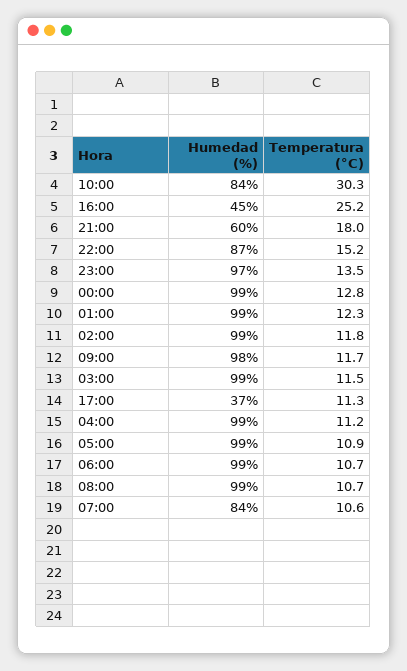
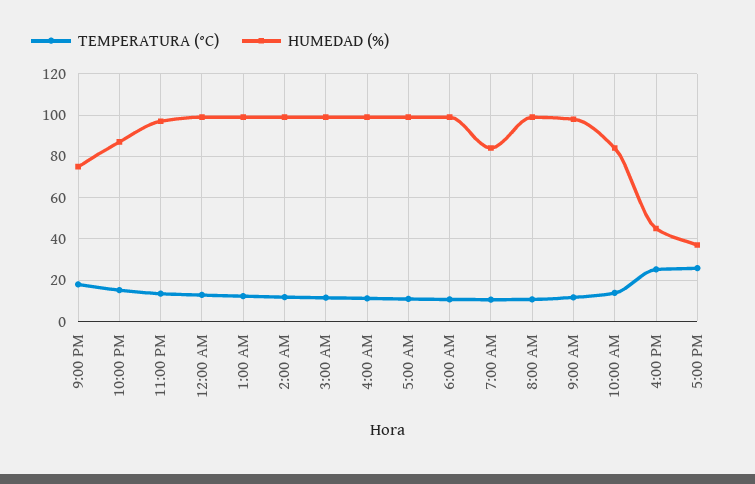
  {
    "Humedad (%)": {
      "10:00": 84,
      "16:00": 45,
-     "21:00": 60,
+     "21:00": 75,
      "22:00": 87,
      "23:00": 97,
      "00:00": 99,
      "01:00": 99,
      "02:00": 99,
      "09:00": 98,
      "03:00": 99,
      "17:00": 37,
      "04:00": 99,
      "05:00": 99,
      "06:00": 99,
      "08:00": 99,
      "07:00": 84
    },
    "Temperatura (°C)": {
-     "10:00": 30.3,
+     "10:00": 15,
      "16:00": 25.2,
      "21:00": 18,
      "22:00": 15.2,
      "23:00": 13.5,
      "00:00": 12.8,
      "01:00": 12.3,
      "02:00": 11.8,
      "09:00": 11.7,
      "03:00": 11.5,
-     "17:00": 11.3,
+     "17:00": 25,
      "04:00": 11.2,
      "05:00": 10.9,
      "06:00": 10.7,
      "08:00": 10.7,
      "07:00": 10.6
    }
  }

